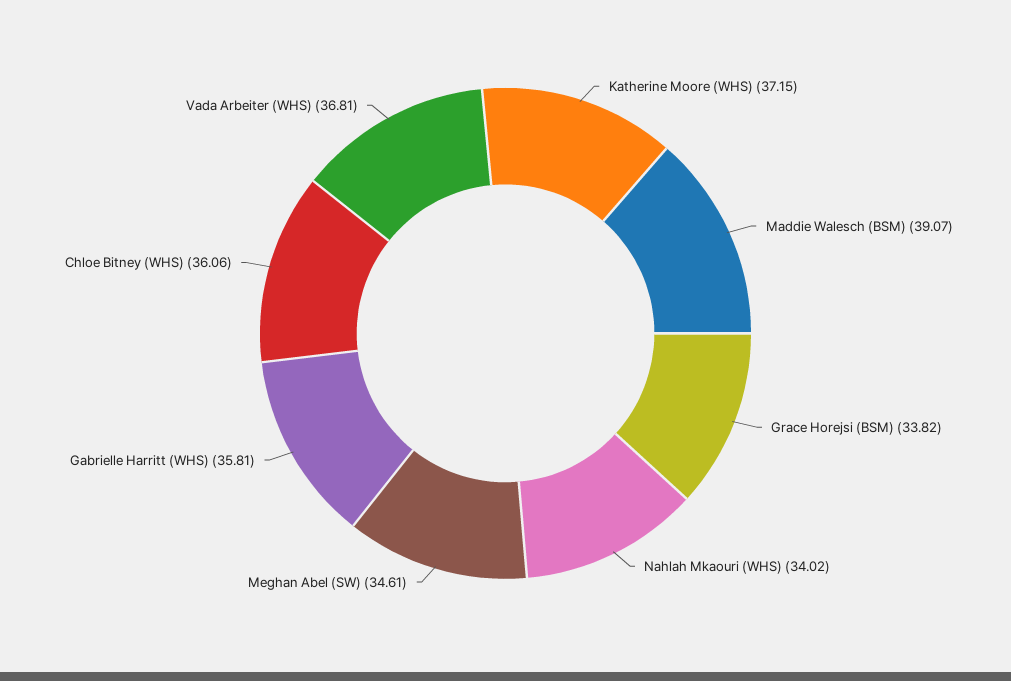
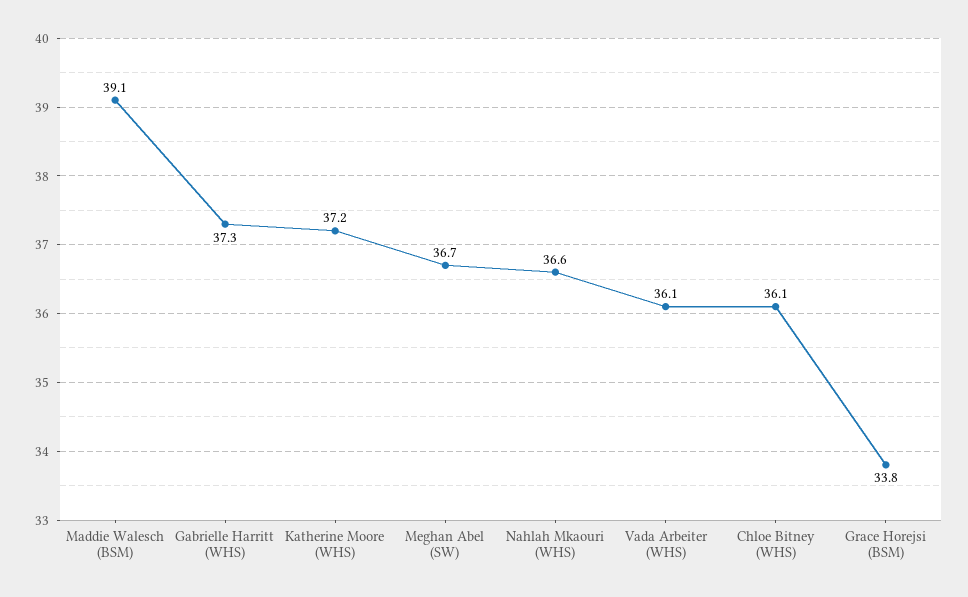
  {
    "Katherine Moore (WHS)": 37.15,
    "Maddie Walesch (BSM)": 39.07,
    "Grace Horejsi (BSM)": 33.82,
-   "Nahlah Mkaouri (WHS)": 34.02,
+   "Nahlah Mkaouri (WHS)": 36.6,
-   "Meghan Abel (SW)": 34.61,
+   "Meghan Abel (SW)": 36.7,
-   "Gabrielle Harritt (WHS)": 35.81,
+   "Gabrielle Harritt (WHS)": 37.3,
    "Chloe Bitney (WHS)": 36.06,
-   "Vada Arbeiter (WHS)": 36.81
+   "Vada Arbeiter (WHS)": 36.1
  }

